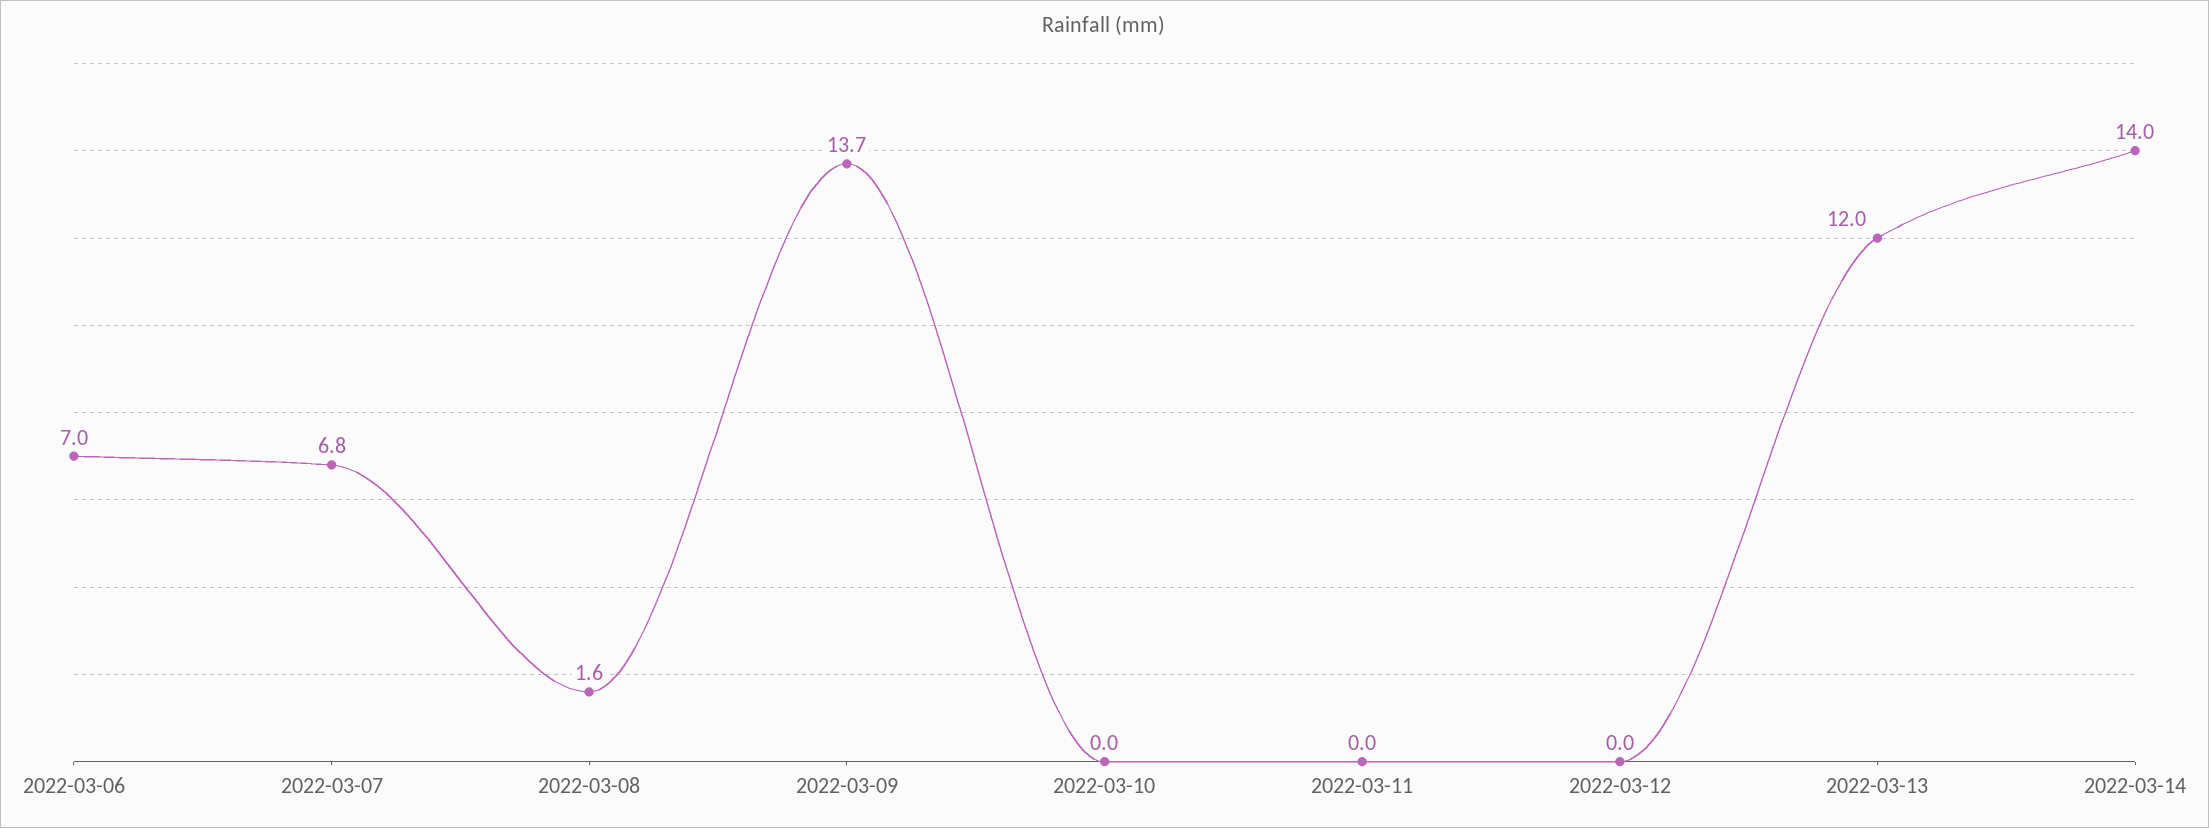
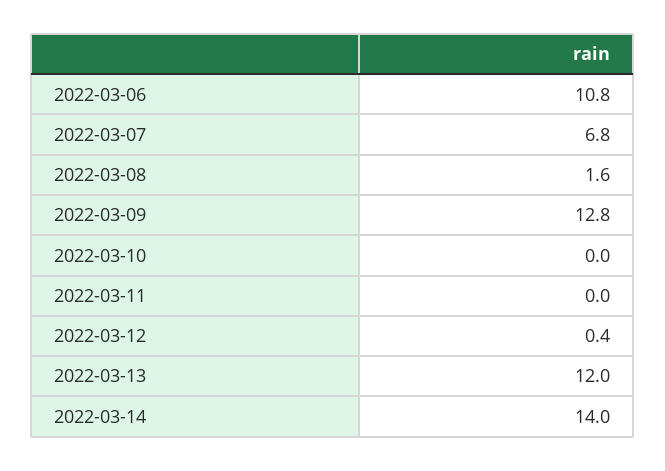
  {
-   "2022-03-06": 7,
+   "2022-03-06": 10.8,
    "2022-03-07": 6.8,
    "2022-03-08": 1.6,
-   "2022-03-09": 13.7,
+   "2022-03-09": 12.8,
    "2022-03-10": 0,
    "2022-03-11": 0,
-   "2022-03-12": 0,
+   "2022-03-12": 0.4,
    "2022-03-13": 12,
    "2022-03-14": 14
  }

